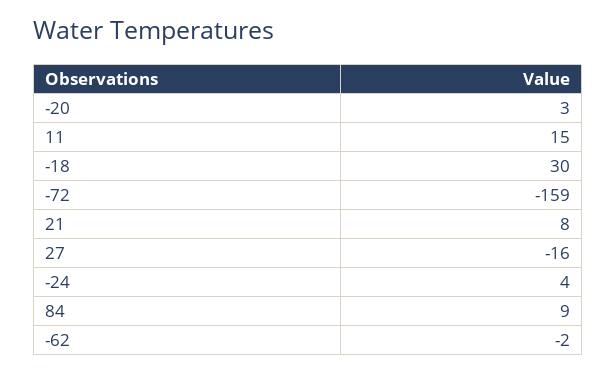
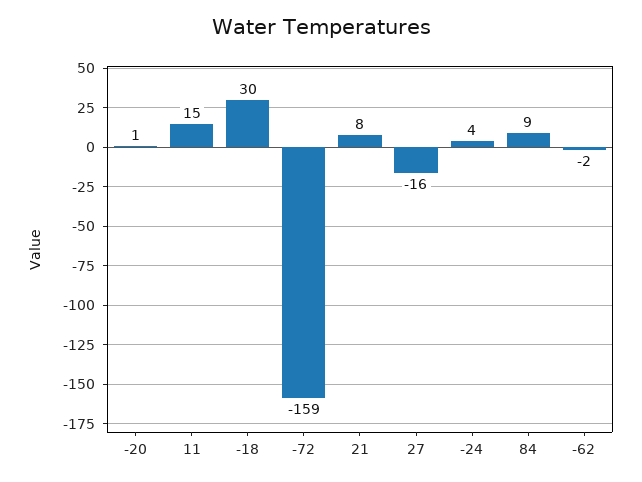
  {
-   "-20": 3,
+   "-20": 1,
    "11": 15,
    "-18": 30,
    "-72": -159,
    "21": 8,
    "27": -16,
    "-24": 4,
    "84": 9,
    "-62": -2
  }

